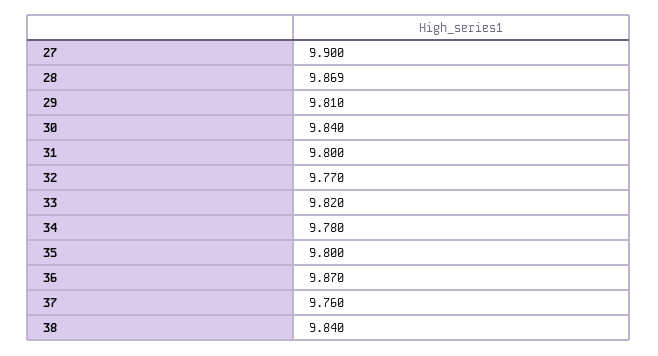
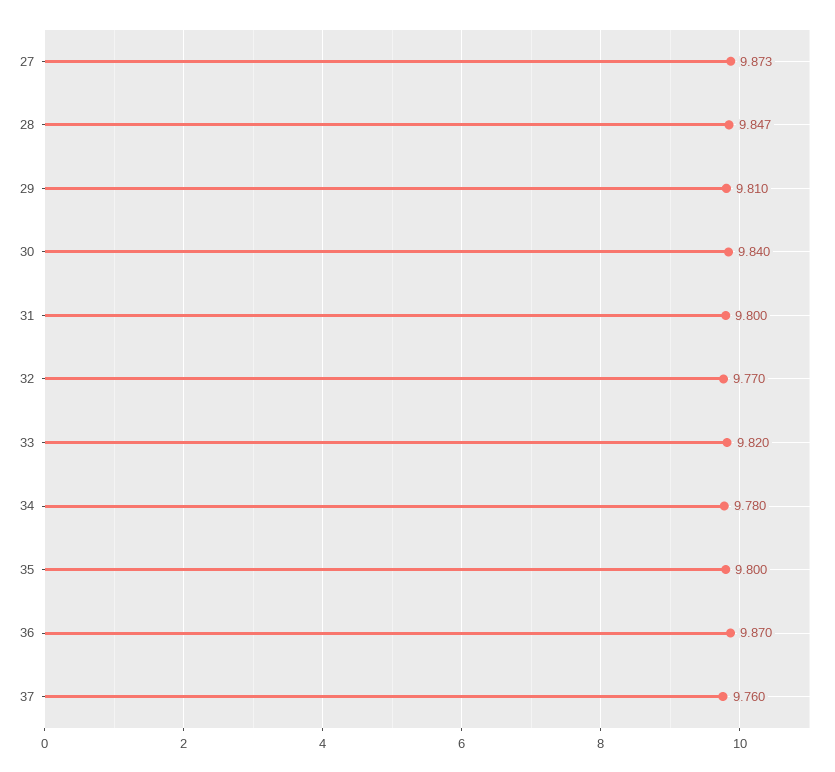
  {
-   "27": 9.9,
+   "27": 9.873,
-   "28": 9.869,
+   "28": 9.847,
    "29": 9.81,
    "30": 9.84,
    "31": 9.8,
    "32": 9.77,
    "33": 9.82,
    "34": 9.78,
    "35": 9.8,
    "36": 9.87,
-   "37": 9.76,
+   "37": 9.76
-   "38": 9.84
  }

